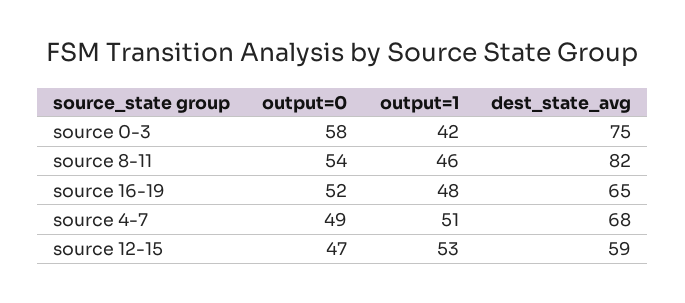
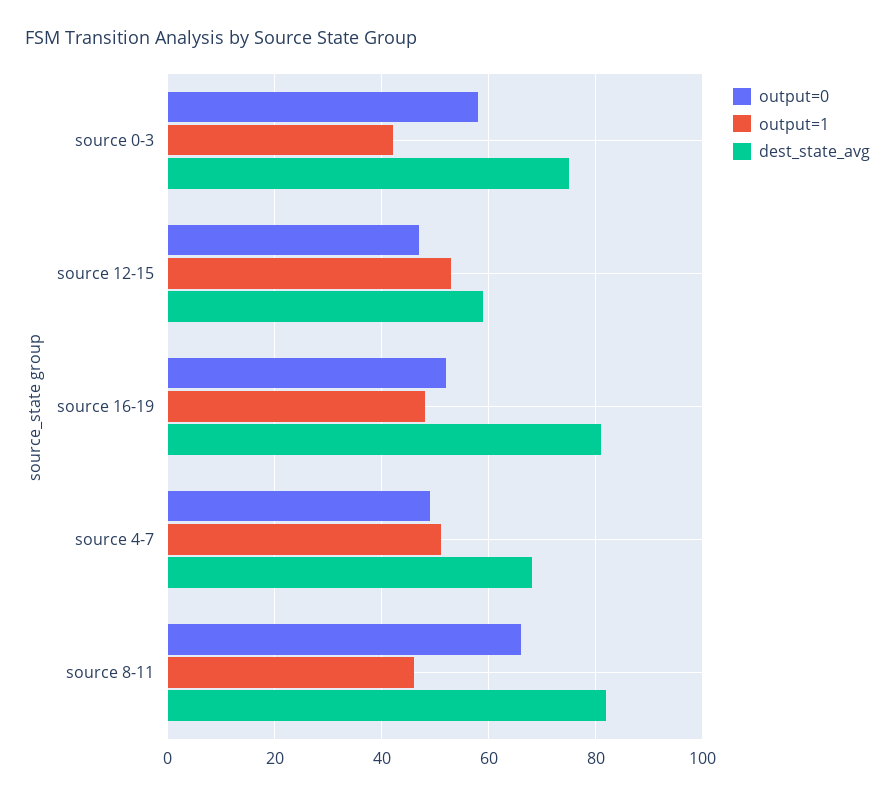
  {
    "output=0": {
      "source 0-3": 58,
-     "source 8-11": 54,
+     "source 8-11": 65,
      "source 16-19": 52,
      "source 4-7": 49,
      "source 12-15": 47
    },
    "output=1": {
      "source 0-3": 42,
      "source 8-11": 46,
      "source 16-19": 48,
      "source 4-7": 51,
      "source 12-15": 53
    },
    "dest_state_avg": {
      "source 0-3": 75,
      "source 8-11": 82,
-     "source 16-19": 65,
+     "source 16-19": 80,
      "source 4-7": 68,
      "source 12-15": 59
    }
  }

